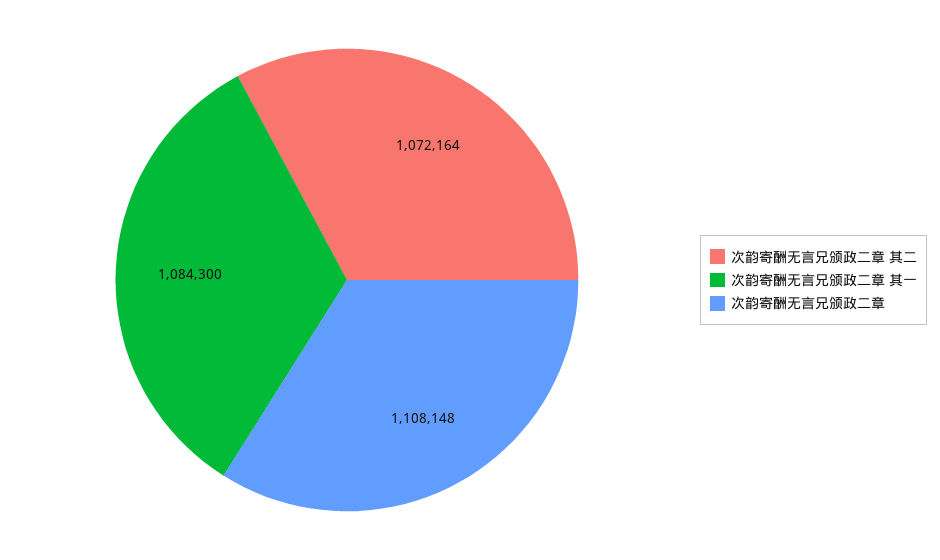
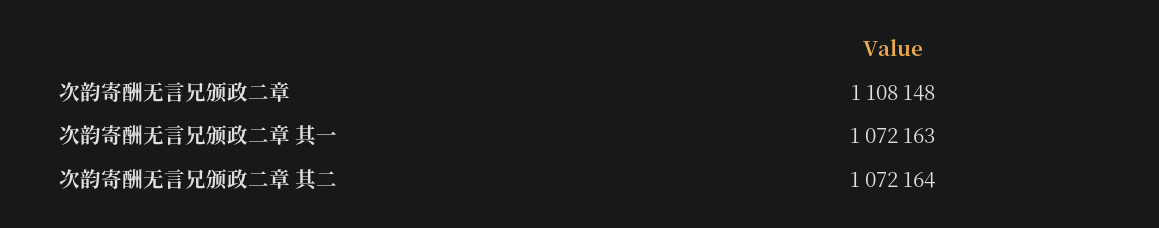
  {
    "次韵寄酬无言兄颁政二章 其二": 1072164,
-   "次韵寄酬无言兄颁政二章 其一": 1084300,
+   "次韵寄酬无言兄颁政二章 其一": 1072163,
    "次韵寄酬无言兄颁政二章": 1108148
  }

